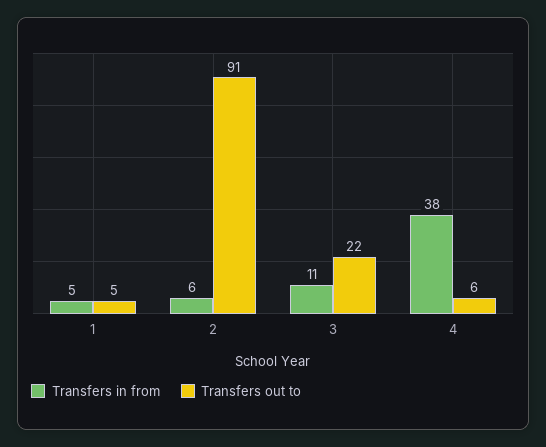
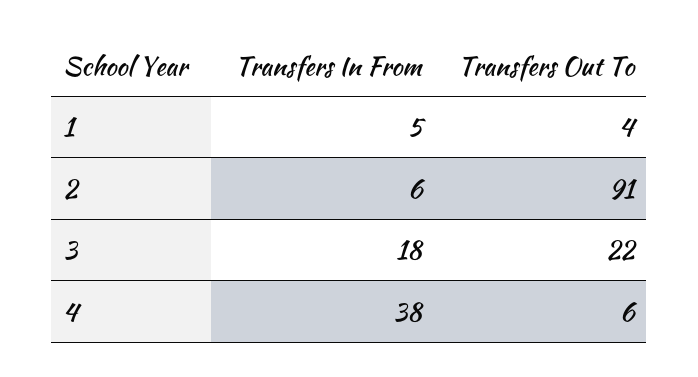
  {
    "Transfers in from": {
      "1": 5,
      "2": 6,
-     "3": 11,
+     "3": 18,
      "4": 38
    },
    "Transfers out to": {
-     "1": 5,
+     "1": 4,
      "2": 91,
      "3": 22,
      "4": 6
    }
  }

